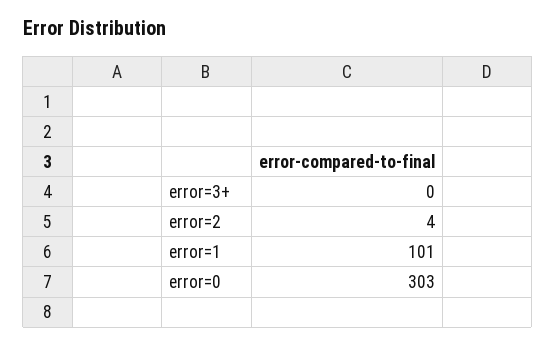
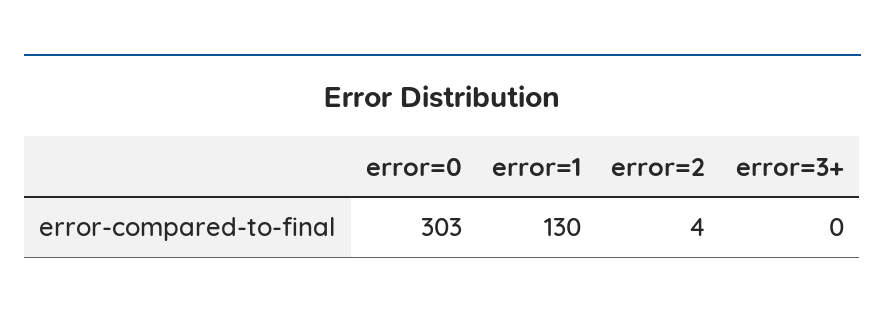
  {
    "error=3+": 0,
    "error=2": 4,
-   "error=1": 101,
+   "error=1": 130,
    "error=0": 303
  }

